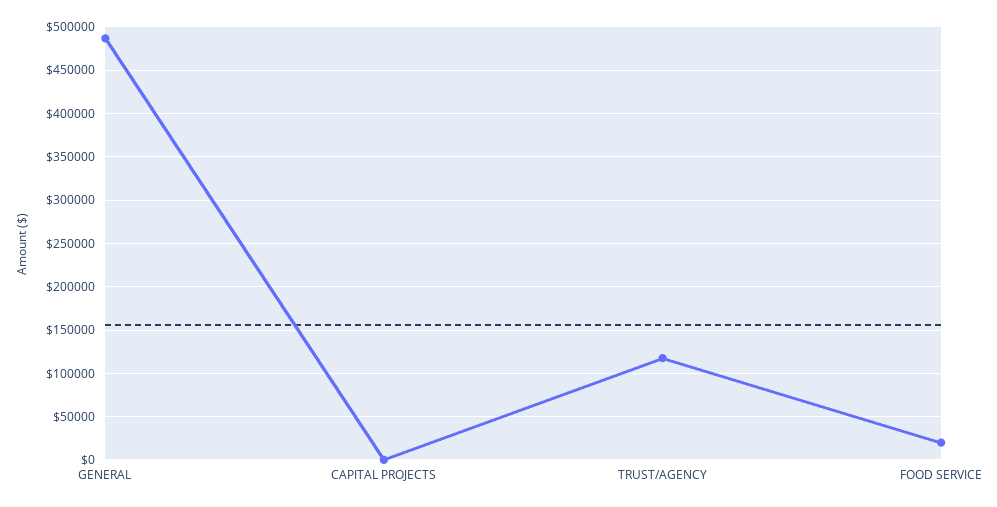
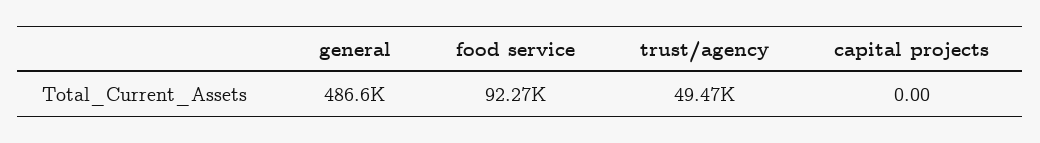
  {
    "GENERAL": 486600,
    "CAPITAL PROJECTS": 0,
-   "TRUST/AGENCY": 120000,
+   "TRUST/AGENCY": 49470,
-   "FOOD SERVICE": 20000
+   "FOOD SERVICE": 92270
  }

